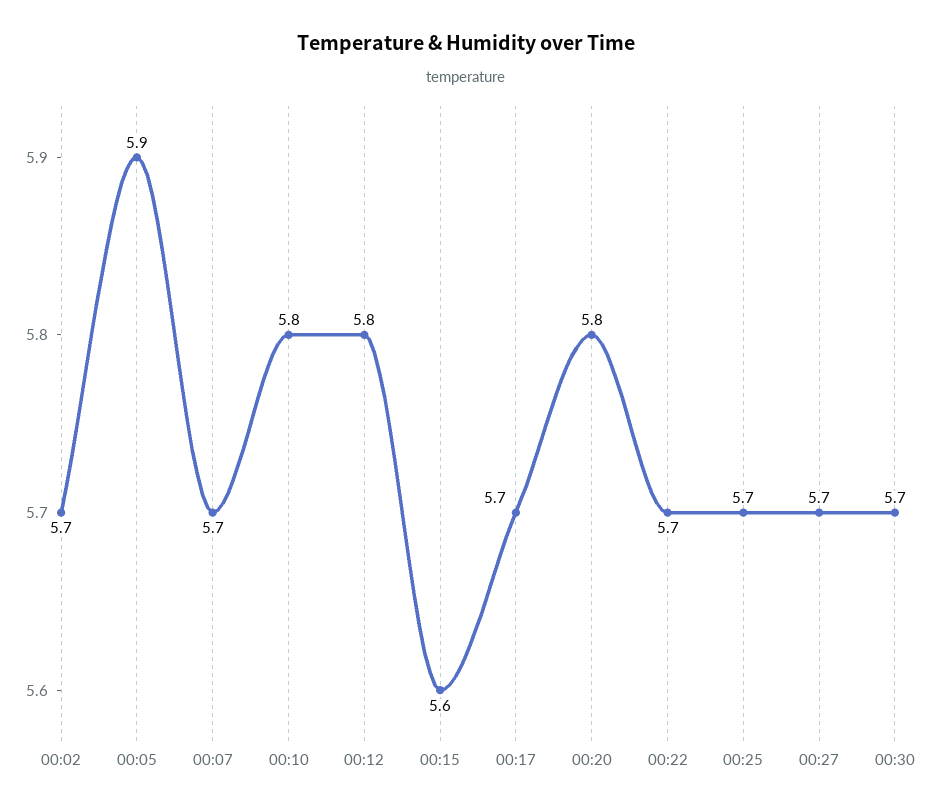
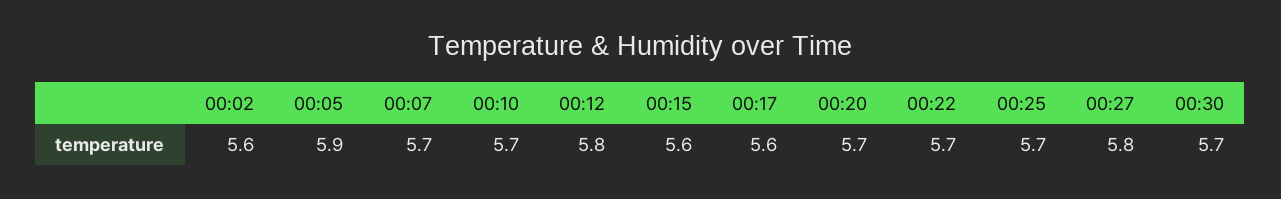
  {
-   "00:02": 5.7,
+   "00:02": 5.6,
    "00:05": 5.9,
    "00:07": 5.7,
-   "00:10": 5.8,
+   "00:10": 5.7,
    "00:12": 5.8,
    "00:15": 5.6,
-   "00:17": 5.7,
+   "00:17": 5.6,
-   "00:20": 5.8,
+   "00:20": 5.7,
    "00:22": 5.7,
    "00:25": 5.7,
-   "00:27": 5.7,
+   "00:27": 5.8,
    "00:30": 5.7
  }

